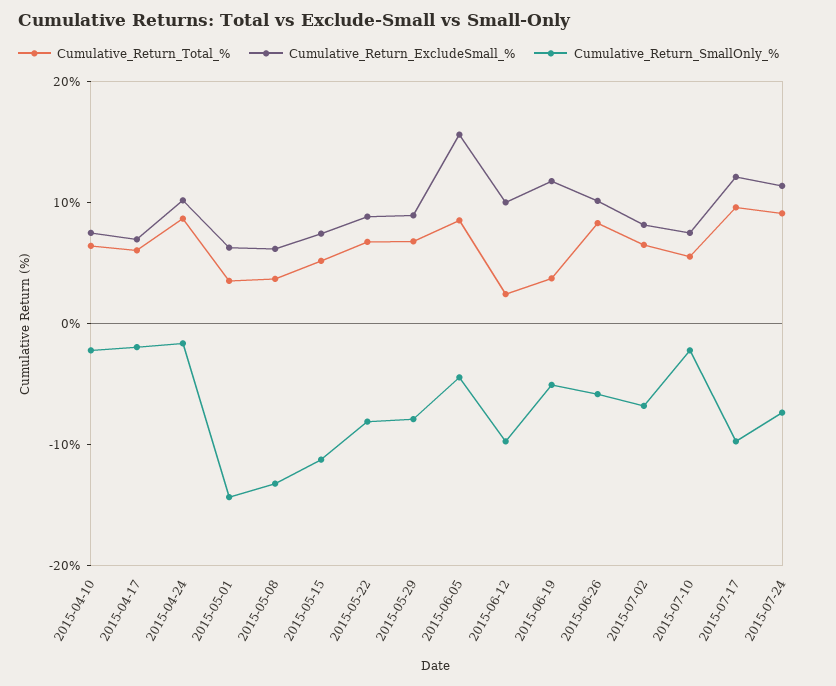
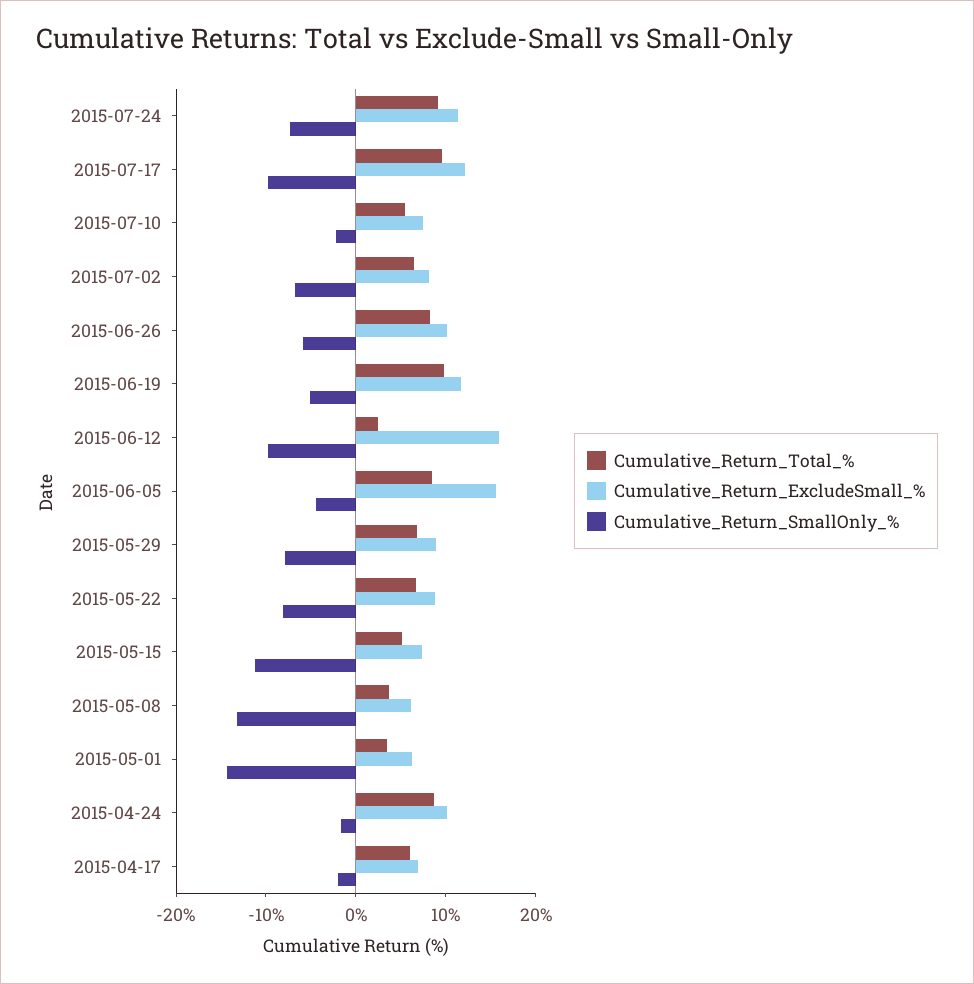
  {
    "Cumulative_Return_Total_%": {
-     "2015-04-10": 6,
      "2015-04-17": 6,
      "2015-04-24": 8,
      "2015-05-01": 4,
      "2015-05-08": 4,
      "2015-05-15": 6,
      "2015-05-22": 6,
      "2015-05-29": 6,
      "2015-06-05": 8,
      "2015-06-12": 2,
-     "2015-06-19": 4,
+     "2015-06-19": 10,
      "2015-06-26": 8,
      "2015-07-02": 6,
      "2015-07-10": 6,
      "2015-07-17": 10,
      "2015-07-24": 10
    },
    "Cumulative_Return_ExcludeSmall_%": {
-     "2015-04-10": 8,
      "2015-04-17": 6,
      "2015-04-24": 10,
      "2015-05-01": 6,
      "2015-05-08": 6,
      "2015-05-15": 8,
      "2015-05-22": 8,
      "2015-05-29": 8,
      "2015-06-05": 16,
-     "2015-06-12": 10,
+     "2015-06-12": 16,
      "2015-06-19": 12,
      "2015-06-26": 10,
      "2015-07-02": 8,
      "2015-07-10": 8,
      "2015-07-17": 12,
      "2015-07-24": 12
    },
    "Cumulative_Return_SmallOnly_%": {
-     "2015-04-10": -2,
      "2015-04-17": -2,
      "2015-04-24": -2,
      "2015-05-01": -14,
      "2015-05-08": -14,
      "2015-05-15": -12,
      "2015-05-22": -8,
      "2015-05-29": -8,
      "2015-06-05": -4,
      "2015-06-12": -10,
      "2015-06-19": -6,
      "2015-06-26": -6,
      "2015-07-02": -6,
      "2015-07-10": -2,
      "2015-07-17": -10,
      "2015-07-24": -8
    }
  }

